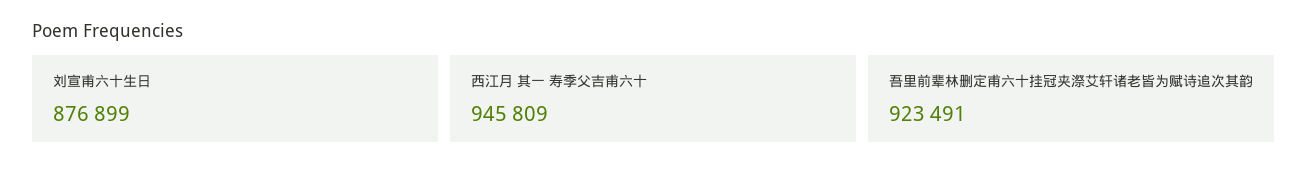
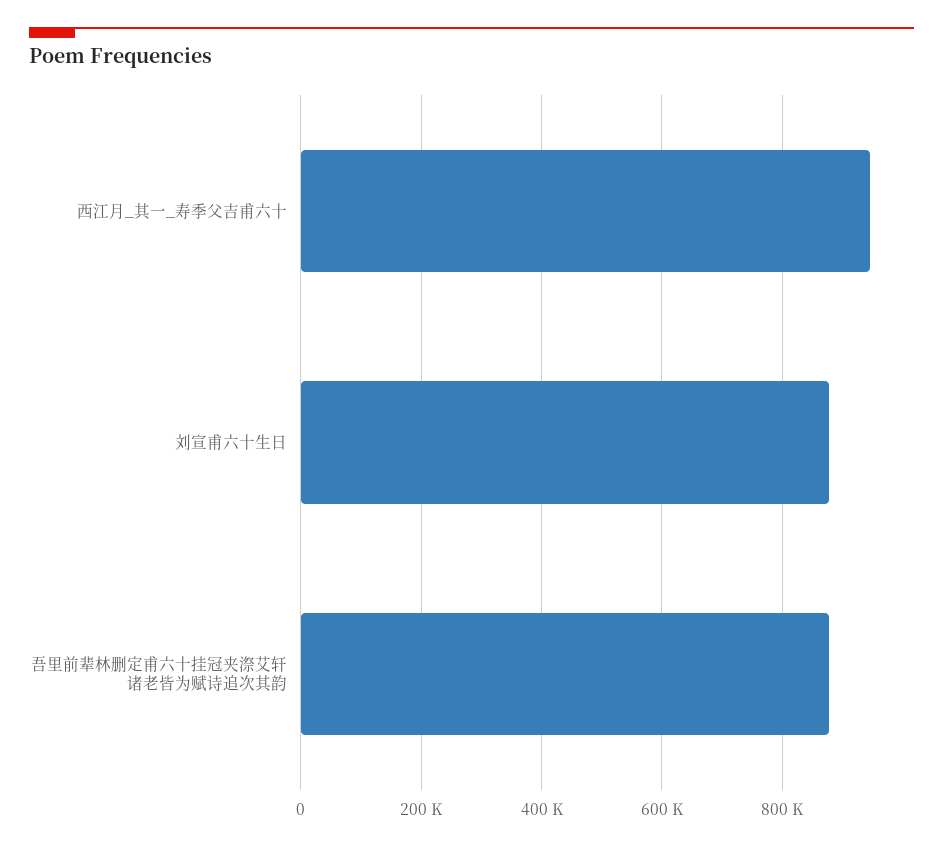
  {
    "刘宣甫六十生日": 876899,
    "西江月 其一 寿季父吉甫六十": 945809,
-   "吾里前辈林删定甫六十挂冠夹漈艾轩诸老皆为赋诗追次其韵": 923491
+   "吾里前辈林删定甫六十挂冠夹漈艾轩诸老皆为赋诗追次其韵": 880000
  }

